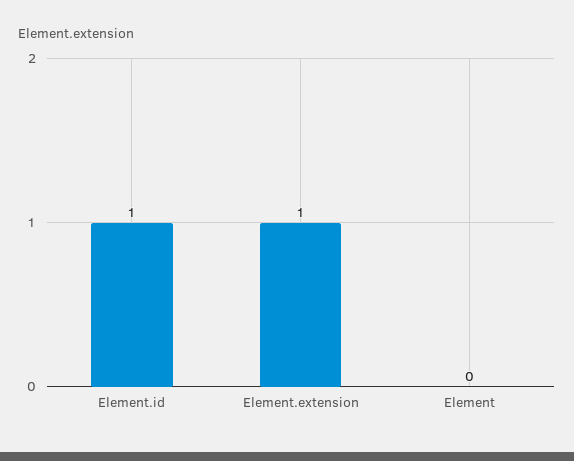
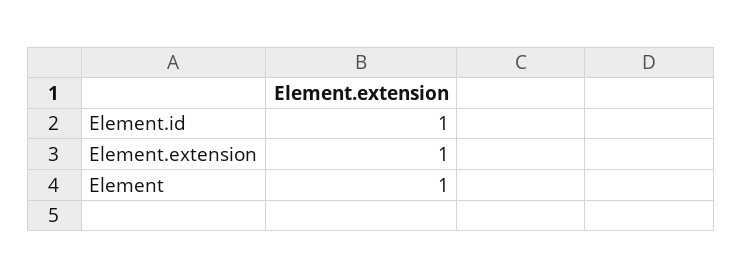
  {
    "Element.id": 1,
    "Element.extension": 1,
-   "Element": 0
+   "Element": 1
  }

